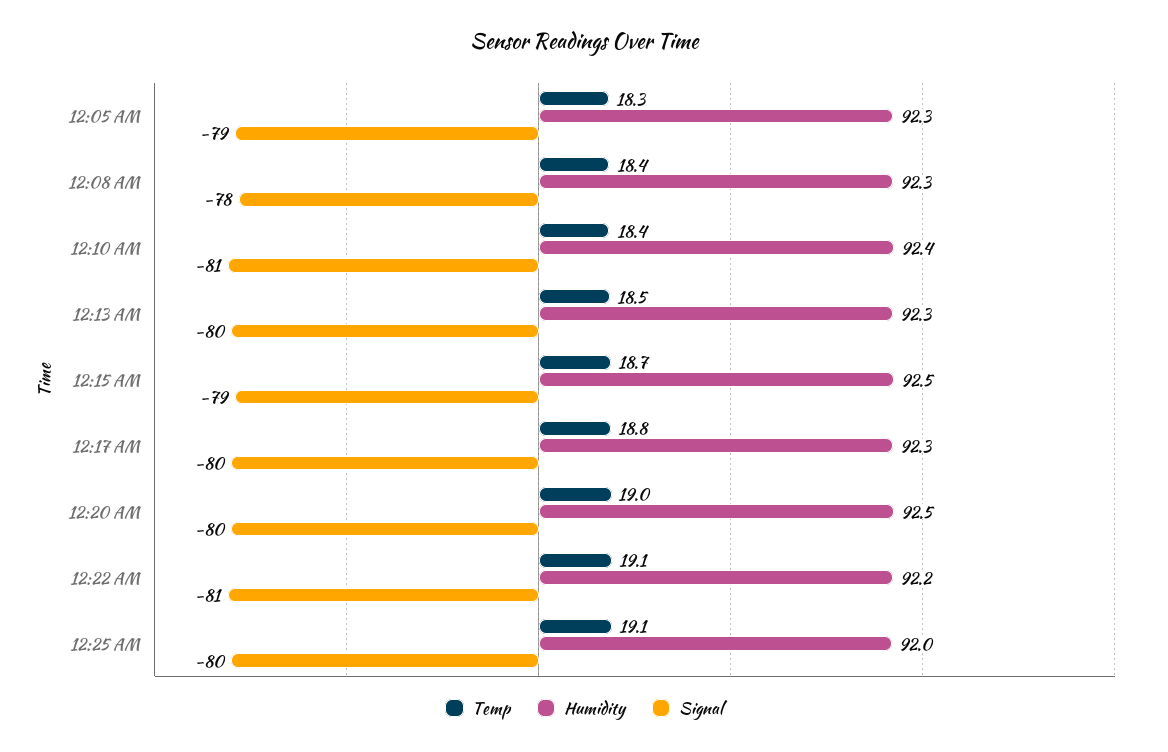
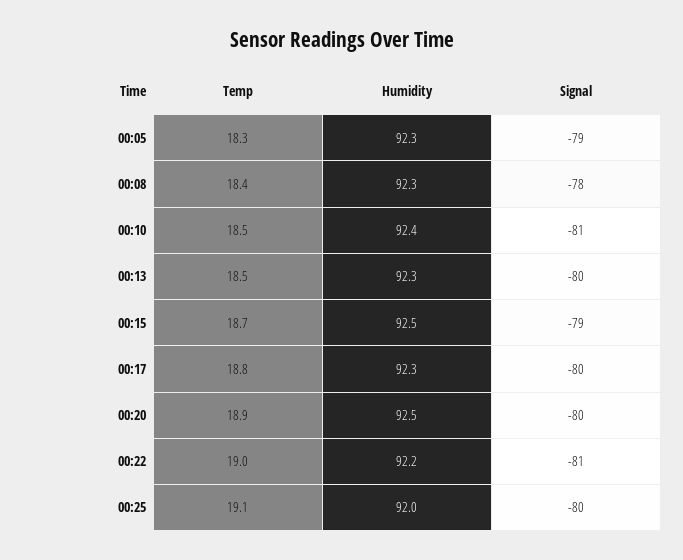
  {
    "Temp": {
      "12:05 AM": 18.3,
      "12:08 AM": 18.4,
-     "12:10 AM": 18.4,
+     "12:10 AM": 18.5,
      "12:13 AM": 18.5,
      "12:15 AM": 18.7,
      "12:17 AM": 18.8,
-     "12:20 AM": 19,
+     "12:20 AM": 18.9,
-     "12:22 AM": 19.1,
+     "12:22 AM": 19,
      "12:25 AM": 19.1
    },
    "Humidity": {
      "12:05 AM": 92.3,
      "12:08 AM": 92.3,
      "12:10 AM": 92.4,
      "12:13 AM": 92.3,
      "12:15 AM": 92.5,
      "12:17 AM": 92.3,
      "12:20 AM": 92.5,
      "12:22 AM": 92.2,
      "12:25 AM": 92
    },
    "Signal": {
      "12:05 AM": -79,
      "12:08 AM": -78,
      "12:10 AM": -81,
      "12:13 AM": -80,
      "12:15 AM": -79,
      "12:17 AM": -80,
      "12:20 AM": -80,
      "12:22 AM": -81,
      "12:25 AM": -80
    }
  }

